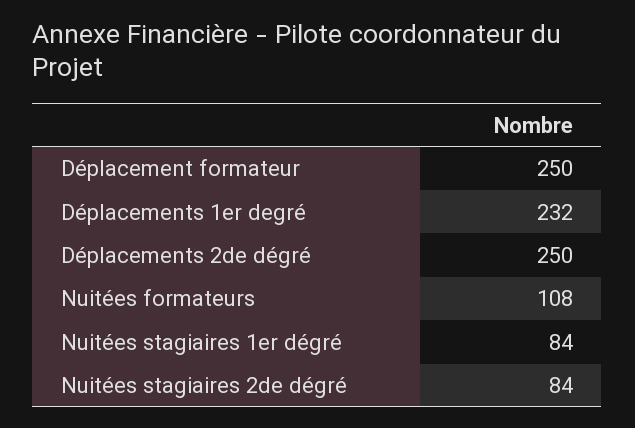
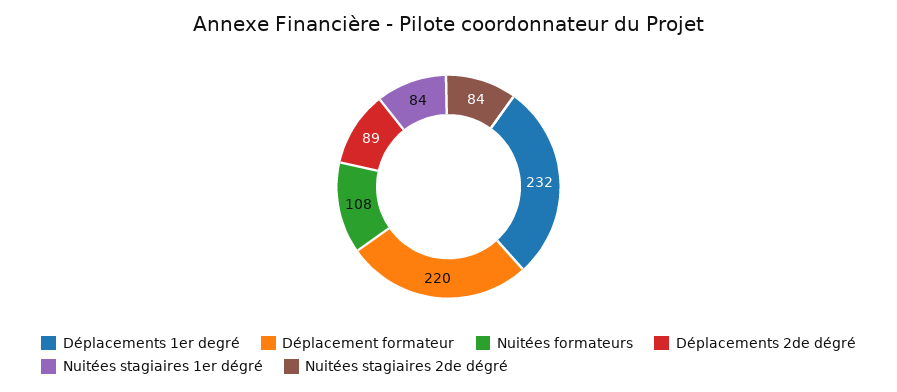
  {
-   "Déplacement formateur": 250,
+   "Déplacement formateur": 220,
    "Déplacements 1er degré": 232,
-   "Déplacements 2de dégré": 250,
+   "Déplacements 2de dégré": 89,
    "Nuitées formateurs": 108,
    "Nuitées stagiaires 1er dégré": 84,
    "Nuitées stagiaires 2de dégré": 84
  }

